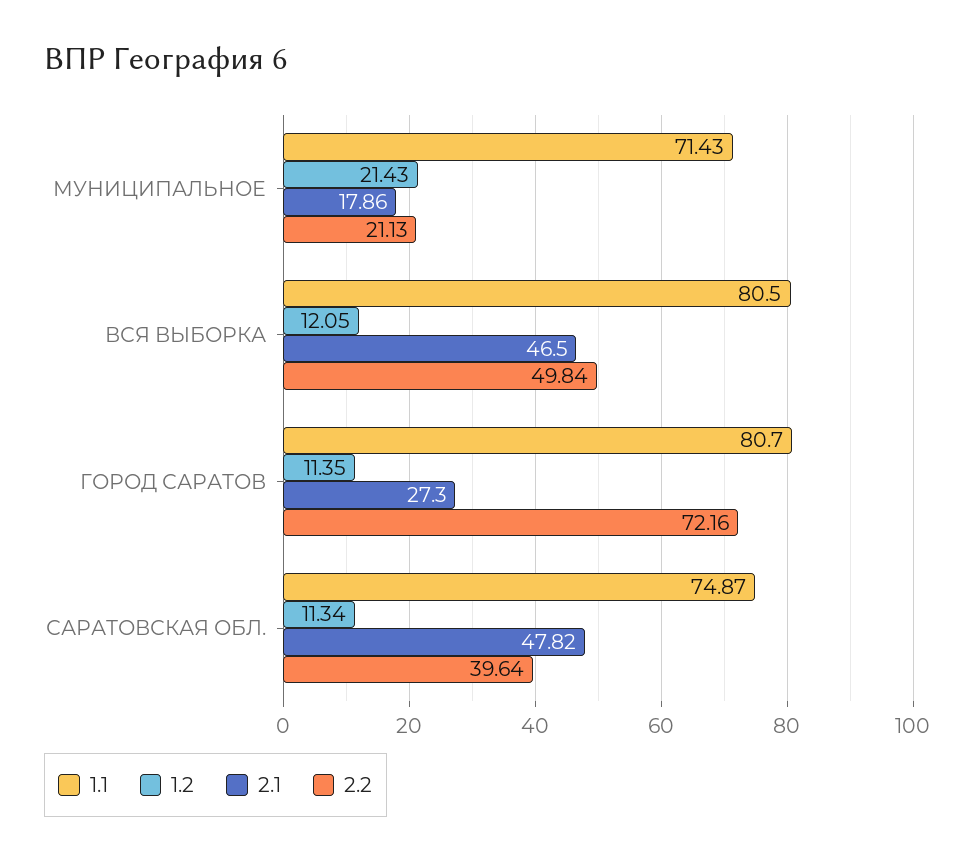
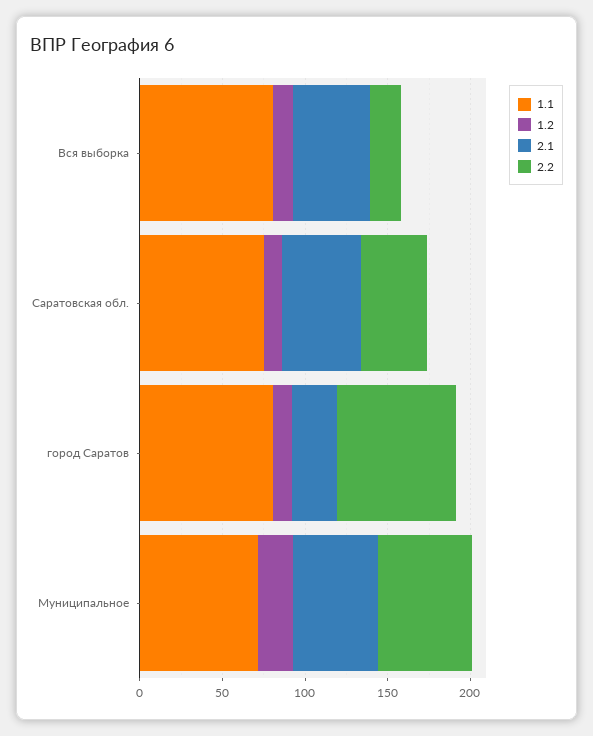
  {
    "1.1": {
      "МУНИЦИПАЛЬНОЕ": 71.43,
      "ВСЯ ВЫБОРКА": 80.5,
      "ГОРОД САРАТОВ": 80.7,
      "САРАТОВСКАЯ ОБЛ.": 74.87
    },
    "1.2": {
      "МУНИЦИПАЛЬНОЕ": 21.43,
      "ВСЯ ВЫБОРКА": 12.05,
      "ГОРОД САРАТОВ": 11.35,
      "САРАТОВСКАЯ ОБЛ.": 11.34
    },
    "2.1": {
-     "МУНИЦИПАЛЬНОЕ": 17.86,
+     "МУНИЦИПАЛЬНОЕ": 50,
      "ВСЯ ВЫБОРКА": 46.5,
      "ГОРОД САРАТОВ": 27.3,
      "САРАТОВСКАЯ ОБЛ.": 47.82
    },
    "2.2": {
-     "МУНИЦИПАЛЬНОЕ": 21.13,
+     "МУНИЦИПАЛЬНОЕ": 60,
-     "ВСЯ ВЫБОРКА": 49.84,
+     "ВСЯ ВЫБОРКА": 20,
      "ГОРОД САРАТОВ": 72.16,
      "САРАТОВСКАЯ ОБЛ.": 39.64
    }
  }

